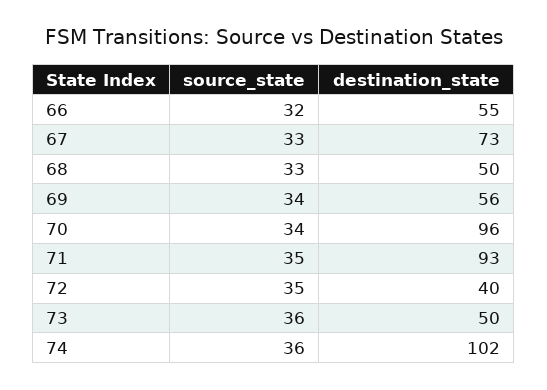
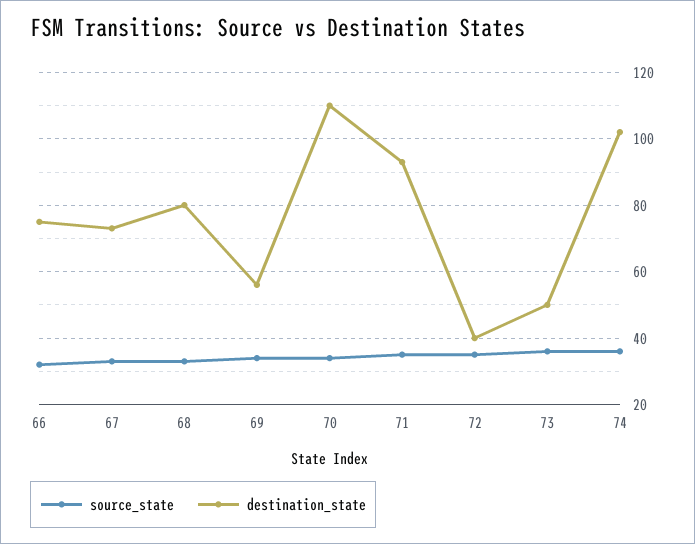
  {
    "source_state": {
      "66": 32,
      "67": 33,
      "68": 33,
      "69": 34,
      "70": 34,
      "71": 35,
      "72": 35,
      "73": 36,
      "74": 36
    },
    "destination_state": {
-     "66": 55,
+     "66": 75,
      "67": 73,
-     "68": 50,
+     "68": 80,
      "69": 56,
-     "70": 96,
+     "70": 110,
      "71": 93,
      "72": 40,
      "73": 50,
      "74": 102
    }
  }

